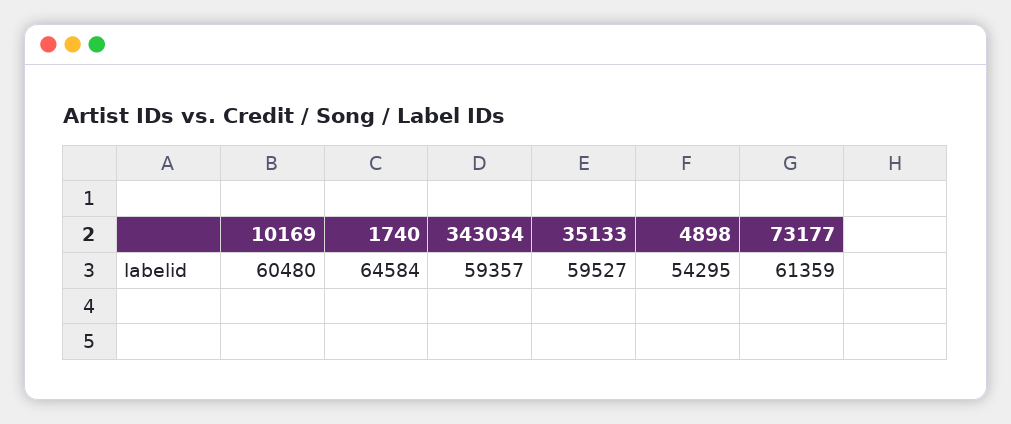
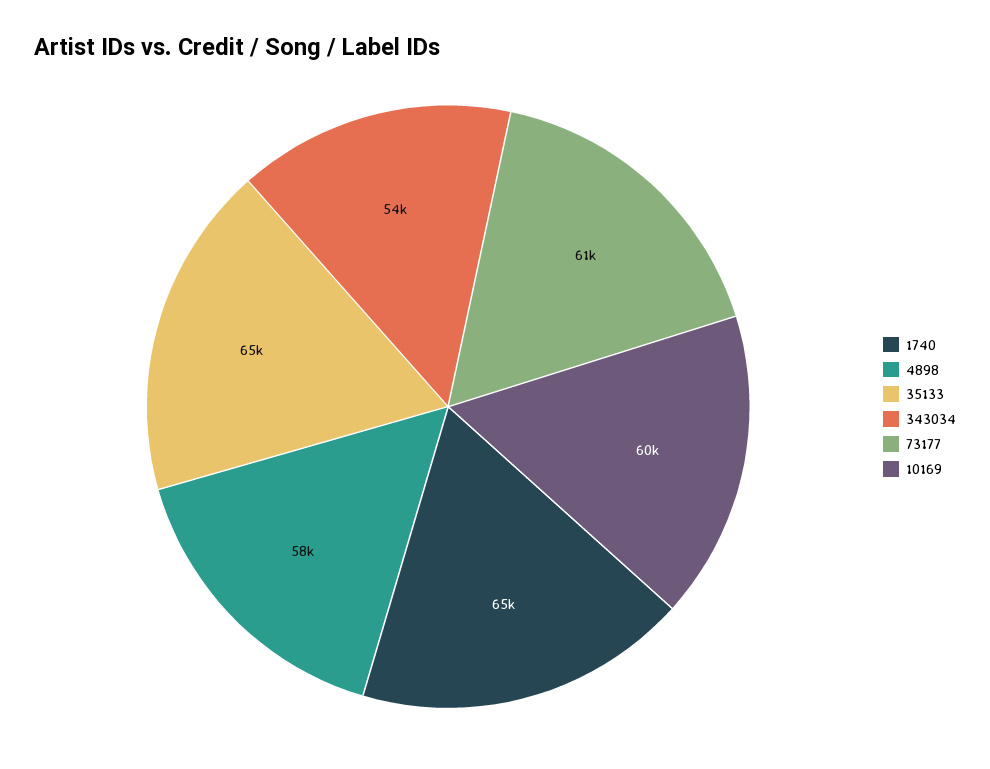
  {
    "10169": 60480,
    "1740": 64584,
-   "343034": 59357,
+   "343034": 54000,
-   "35133": 59527,
+   "35133": 65000,
-   "4898": 54295,
+   "4898": 58000,
    "73177": 61359
  }

